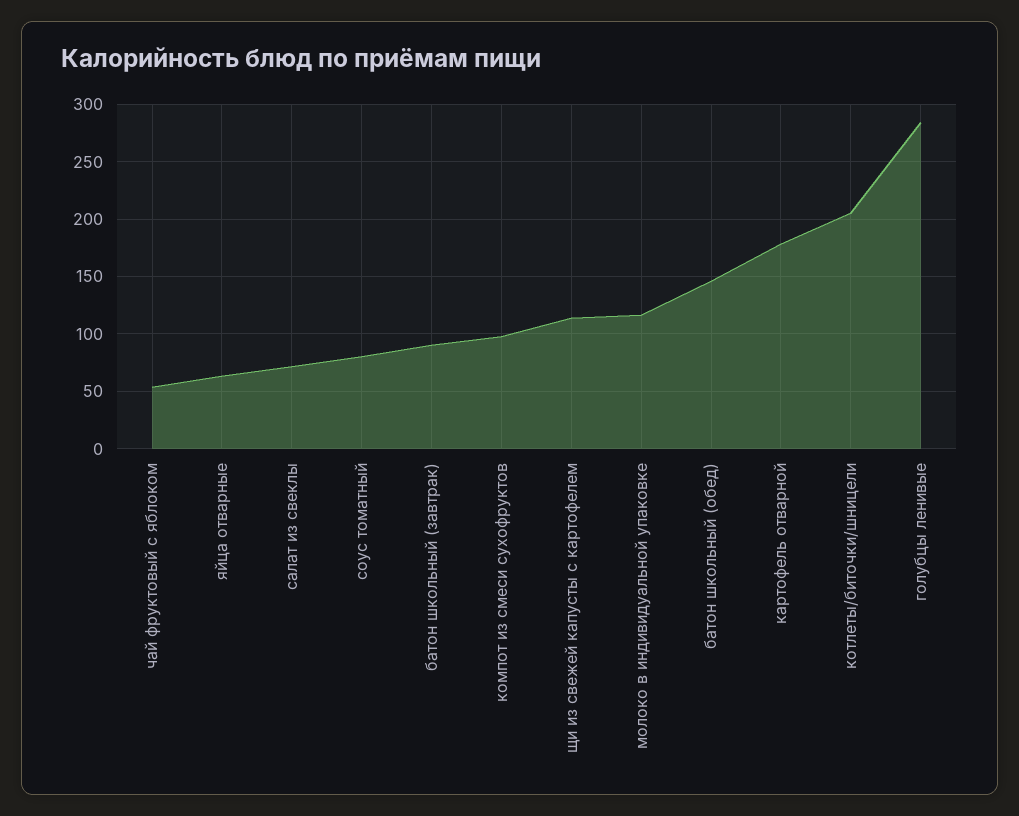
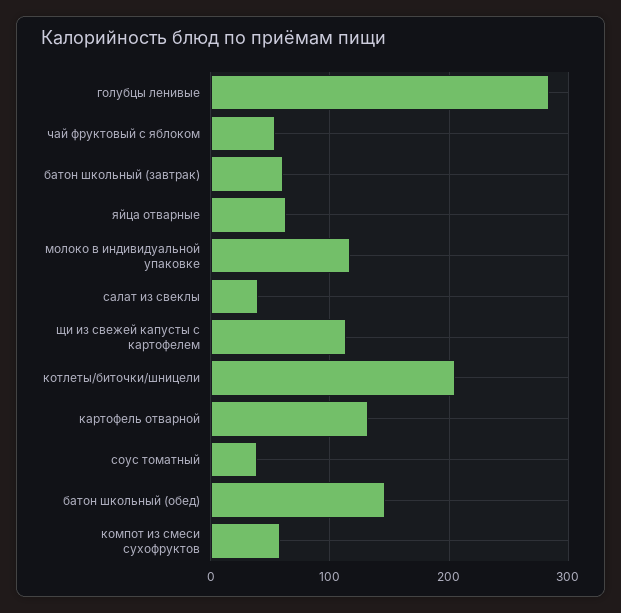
  {
    "чай фруктовый с яблоком": 50,
    "яйца отварные": 60,
-   "салат из свеклы": 70,
+   "салат из свеклы": 40,
-   "соус томатный": 80,
+   "соус томатный": 40,
-   "батон школьный (завтрак)": 90,
+   "батон школьный (завтрак)": 60,
-   "компот из смеси сухофруктов": 100,
+   "компот из смеси сухофруктов": 60,
    "щи из свежей капусты с картофелем": 110,
    "молоко в индивидуальной упаковке": 120,
    "батон школьный (обед)": 150,
-   "картофель отварной": 180,
+   "картофель отварной": 130,
    "котлеты/биточки/шницели": 210,
    "голубцы ленивые": 280
  }

